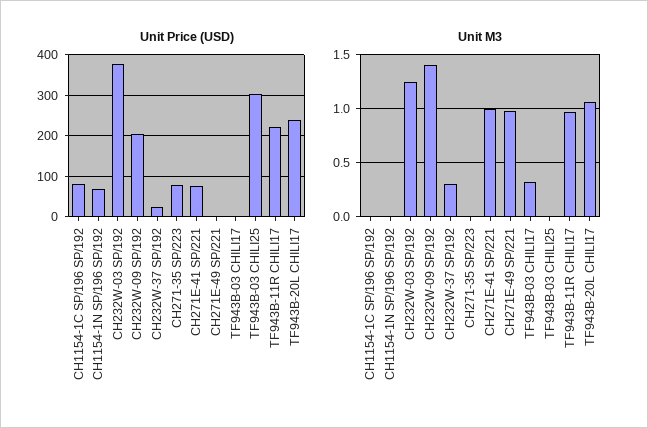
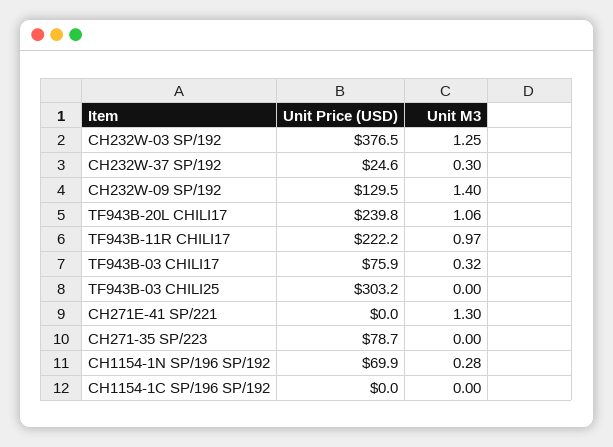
  {
    "Unit Price (USD)": {
-     "CH1154-1C SP/196 SP/192": 80,
+     "CH1154-1C SP/196 SP/192": 0,
      "CH1154-1N SP/196 SP/192": 69.9,
      "CH232W-03 SP/192": 376.5,
-     "CH232W-09 SP/192": 200,
+     "CH232W-09 SP/192": 129.5,
      "CH232W-37 SP/192": 24.6,
      "CH271-35 SP/223": 78.7,
-     "CH271E-41 SP/221": 80,
+     "CH271E-41 SP/221": 0,
-     "CH271E-49 SP/221": 0,
-     "TF943B-03 CHILI17": 0,
+     "TF943B-03 CHILI17": 75.9,
      "TF943B-03 CHILI25": 303.2,
      "TF943B-11R CHILI17": 222.2,
      "TF943B-20L CHILI17": 239.8
    },
    "Unit M3": {
      "CH1154-1C SP/196 SP/192": 0,
-     "CH1154-1N SP/196 SP/192": 0,
+     "CH1154-1N SP/196 SP/192": 0.28,
      "CH232W-03 SP/192": 1.25,
      "CH232W-09 SP/192": 1.4,
      "CH232W-37 SP/192": 0.3,
      "CH271-35 SP/223": 0,
-     "CH271E-41 SP/221": 1,
+     "CH271E-41 SP/221": 1.3,
-     "CH271E-49 SP/221": 1,
      "TF943B-03 CHILI17": 0.32,
      "TF943B-03 CHILI25": 0,
      "TF943B-11R CHILI17": 0.97,
      "TF943B-20L CHILI17": 1.06
    }
  }

